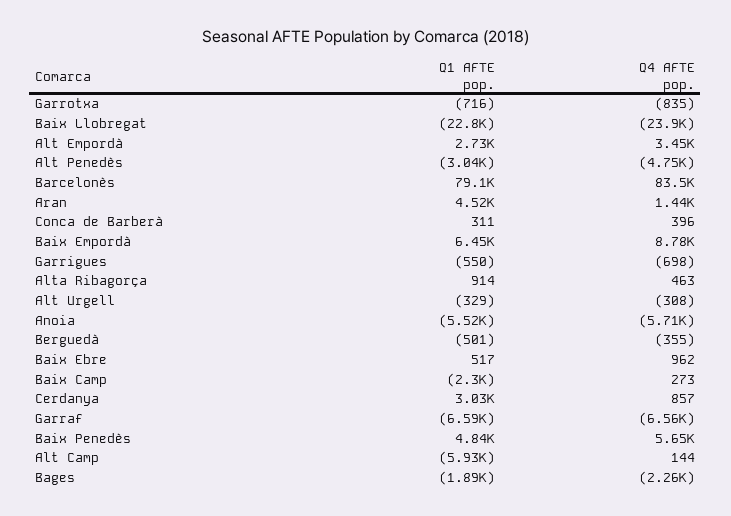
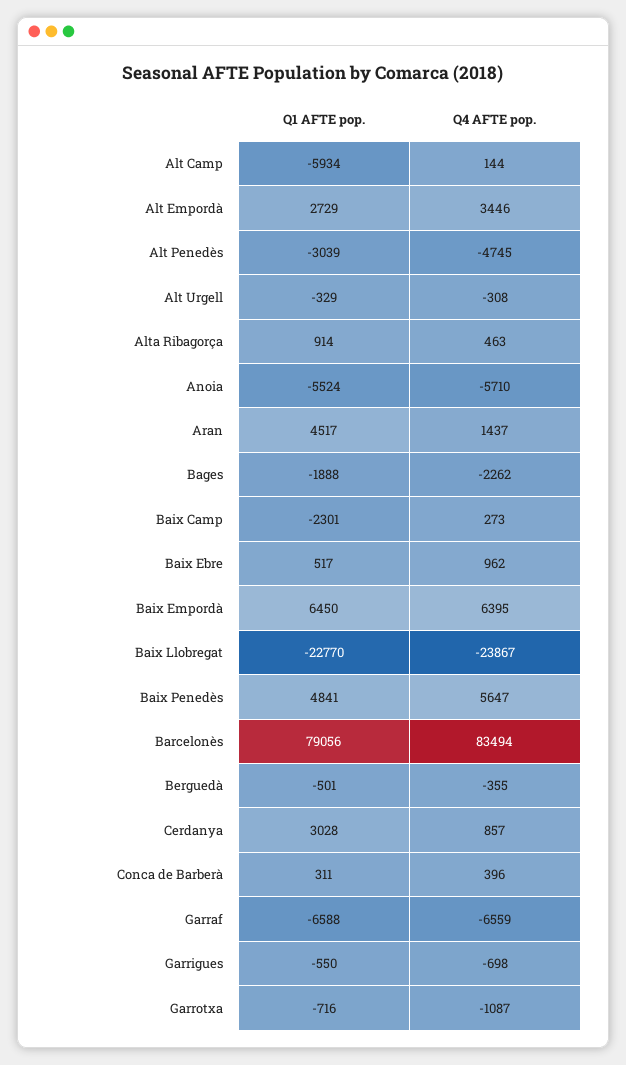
  {
    "Q1 AFTE pop.": {
      "Garrotxa": -716,
      "Baix Llobregat": -22770,
      "Alt Empordà": 2729,
      "Alt Penedès": -3039,
      "Barcelonès": 79056,
      "Aran": 4517,
      "Conca de Barberà": 311,
      "Baix Empordà": 6450,
      "Garrigues": -550,
      "Alta Ribagorça": 914,
      "Alt Urgell": -329,
      "Anoia": -5524,
      "Berguedà": -501,
      "Baix Ebre": 517,
      "Baix Camp": -2301,
      "Cerdanya": 3028,
      "Garraf": -6588,
      "Baix Penedès": 4841,
      "Alt Camp": -5934,
      "Bages": -1888
    },
    "Q4 AFTE pop.": {
-     "Garrotxa": -835,
+     "Garrotxa": -1087,
      "Baix Llobregat": -23867,
      "Alt Empordà": 3446,
      "Alt Penedès": -4745,
      "Barcelonès": 83494,
      "Aran": 1437,
      "Conca de Barberà": 396,
-     "Baix Empordà": 8780,
+     "Baix Empordà": 6395,
      "Garrigues": -698,
      "Alta Ribagorça": 463,
      "Alt Urgell": -308,
      "Anoia": -5710,
      "Berguedà": -355,
      "Baix Ebre": 962,
      "Baix Camp": 273,
      "Cerdanya": 857,
      "Garraf": -6559,
      "Baix Penedès": 5647,
      "Alt Camp": 144,
      "Bages": -2262
    }
  }

